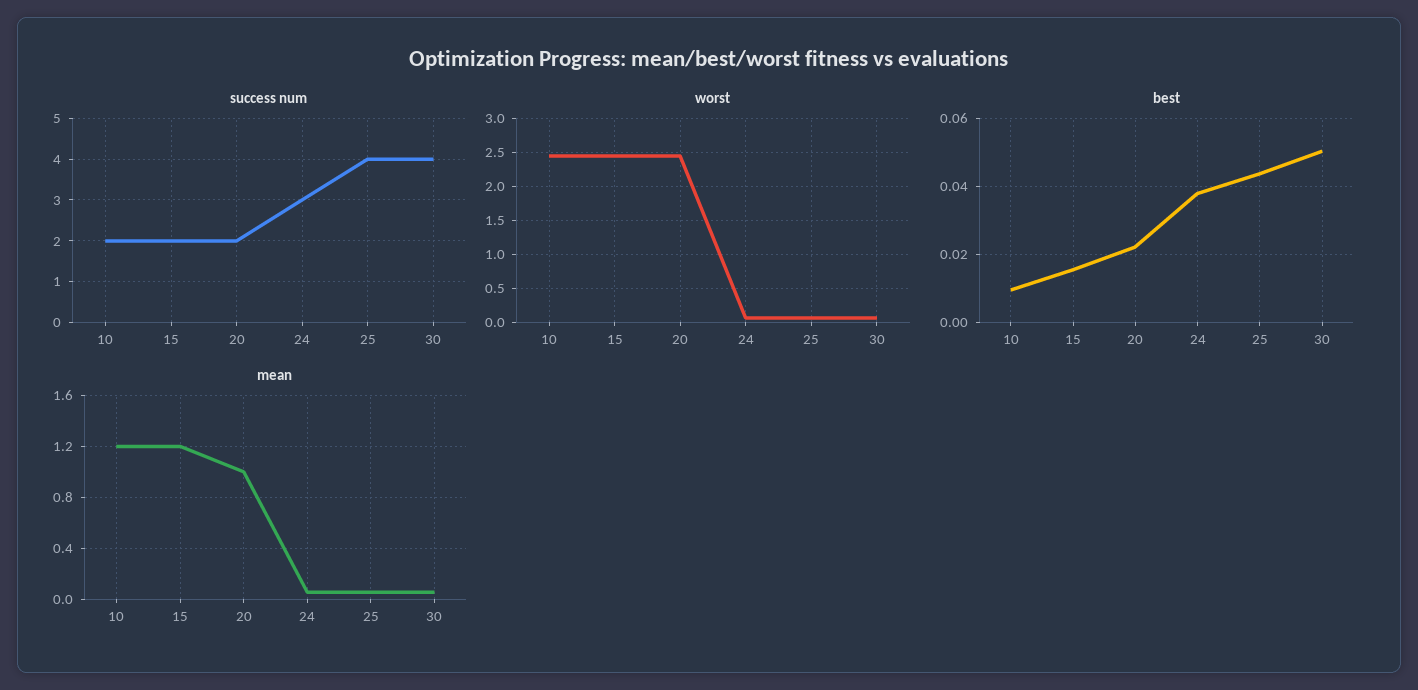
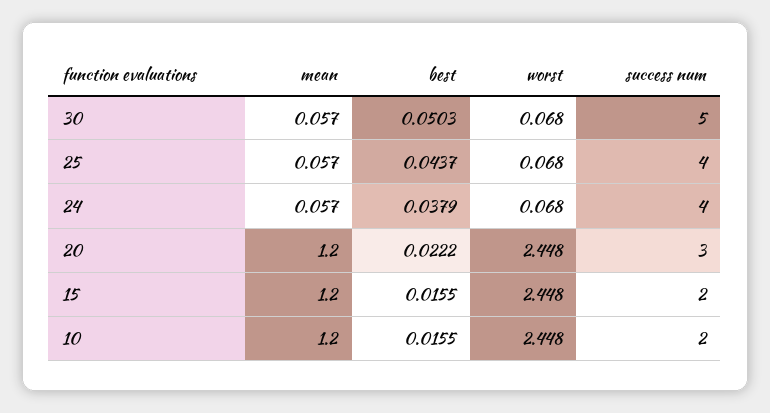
  {
    "success num": {
      "10": 2,
      "15": 2,
-     "20": 2,
+     "20": 3,
-     "24": 3,
+     "24": 4,
      "25": 4,
-     "30": 4
+     "30": 5
    },
    "worst": {
      "10": 2.448,
      "15": 2.448,
      "20": 2.448,
      "24": 0.068,
      "25": 0.068,
      "30": 0.068
    },
    "best": {
-     "10": 0.01,
+     "10": 0.0155,
      "15": 0.0155,
      "20": 0.0222,
      "24": 0.0379,
      "25": 0.0437,
      "30": 0.0503
    },
    "mean": {
      "10": 1.2,
      "15": 1.2,
-     "20": 1,
+     "20": 1.2,
      "24": 0.057,
      "25": 0.057,
      "30": 0.057
    }
  }

